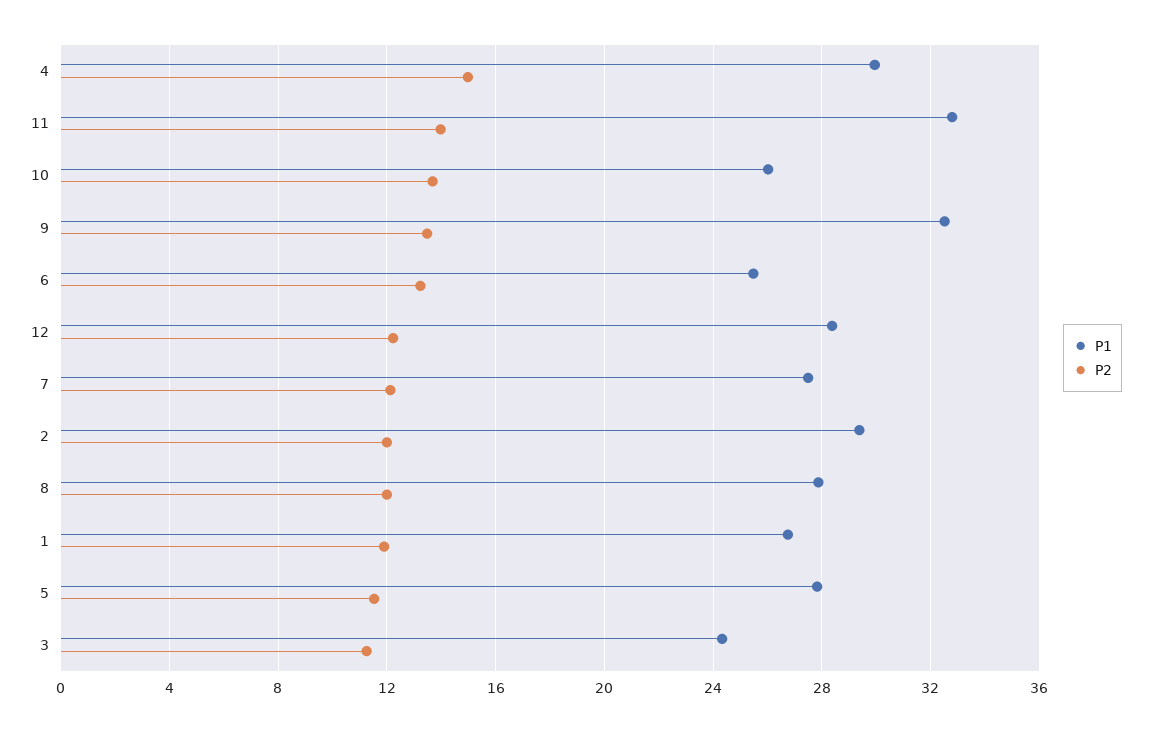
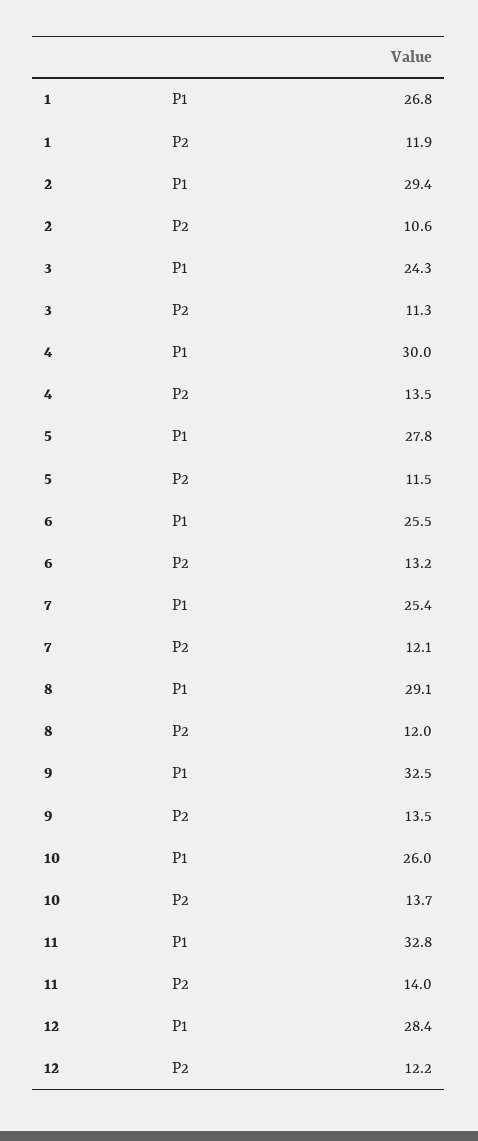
  {
    "P1": {
      "4": 30,
      "11": 32.8,
      "10": 26,
      "9": 32.5,
      "6": 25.5,
      "12": 28.4,
-     "7": 27.5,
+     "7": 25.4,
      "2": 29.4,
-     "8": 28,
+     "8": 29.1,
      "1": 26.8,
      "5": 27.8,
      "3": 24.3
    },
    "P2": {
-     "4": 15,
+     "4": 13.5,
      "11": 14,
      "10": 13.7,
      "9": 13.5,
      "6": 13.2,
      "12": 12.2,
      "7": 12.1,
-     "2": 12,
+     "2": 10.6,
      "8": 12,
      "1": 11.9,
      "5": 11.5,
      "3": 11.3
    }
  }

